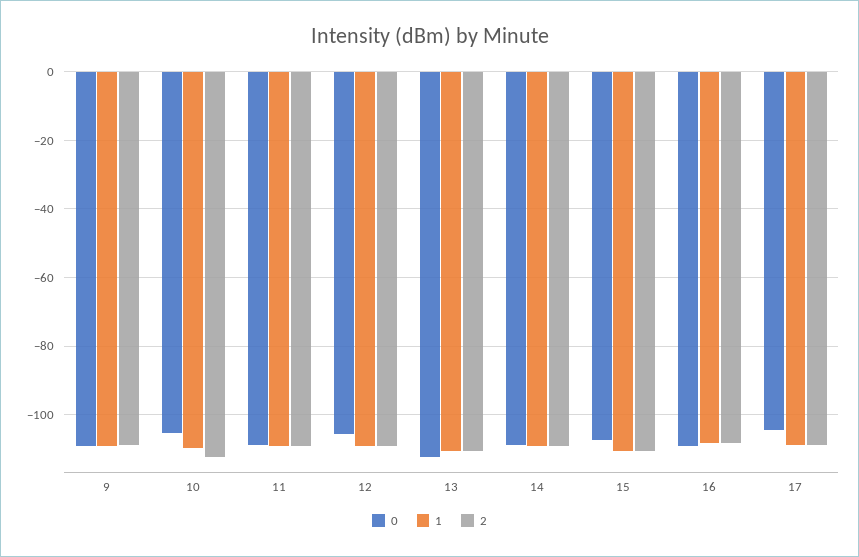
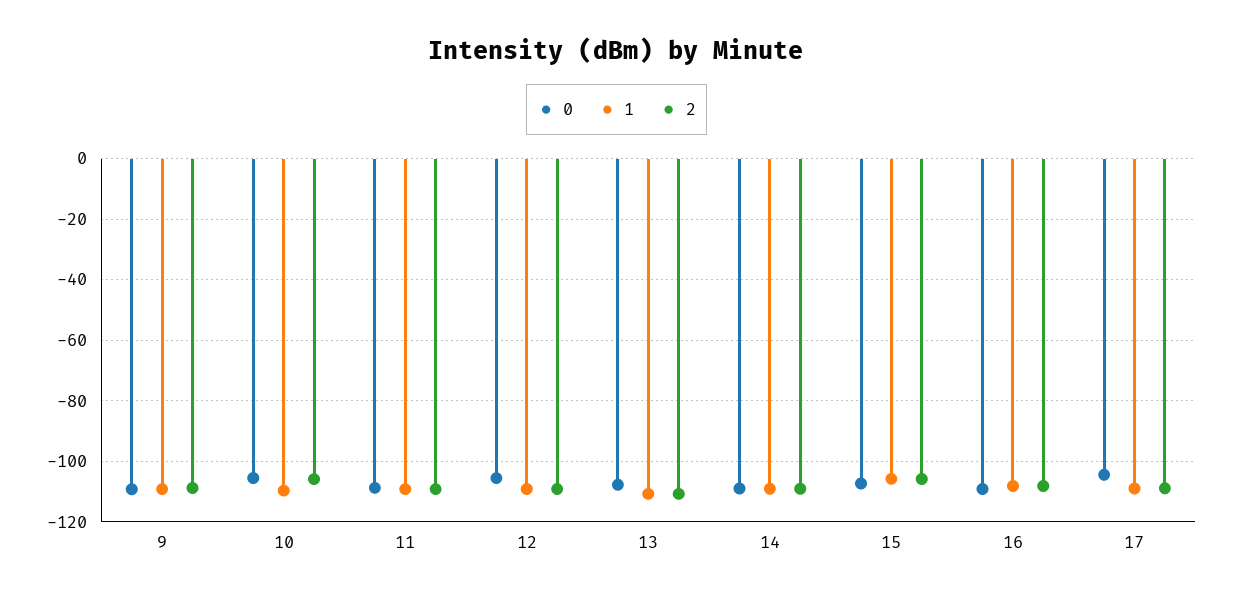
  {
    "0": {
      "9": -110,
      "10": -106,
      "11": -108,
      "12": -106,
-     "13": -112,
+     "13": -108,
      "14": -108,
      "15": -108,
      "16": -110,
      "17": -104
    },
    "1": {
      "9": -110,
      "10": -110,
      "11": -110,
      "12": -110,
      "13": -110,
      "14": -110,
-     "15": -110,
+     "15": -106,
      "16": -108,
      "17": -108
    },
    "2": {
      "9": -108,
-     "10": -112,
+     "10": -106,
      "11": -110,
      "12": -110,
      "13": -110,
      "14": -110,
-     "15": -110,
+     "15": -106,
      "16": -108,
      "17": -108
    }
  }

